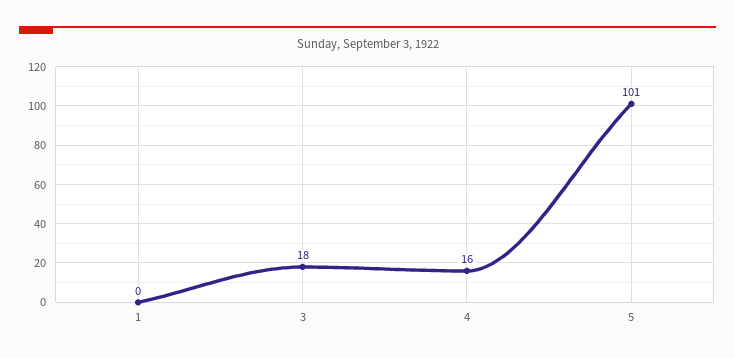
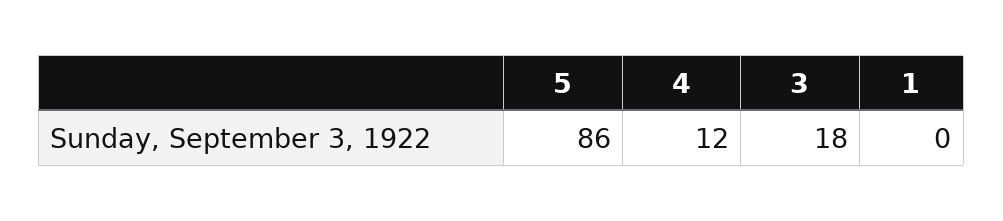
  {
    "1": 0,
    "3": 18,
-   "4": 16,
+   "4": 12,
-   "5": 101
+   "5": 86
  }

